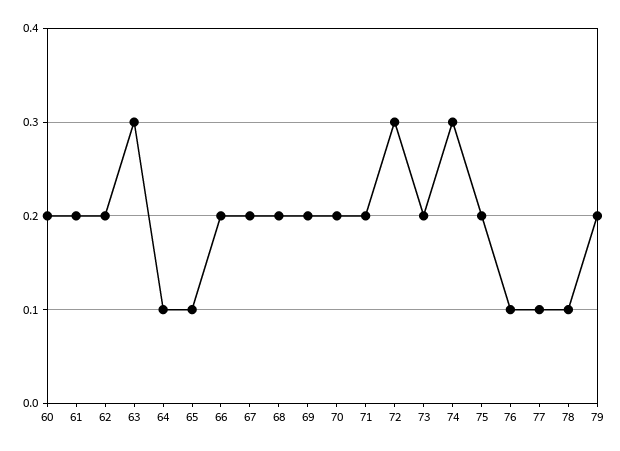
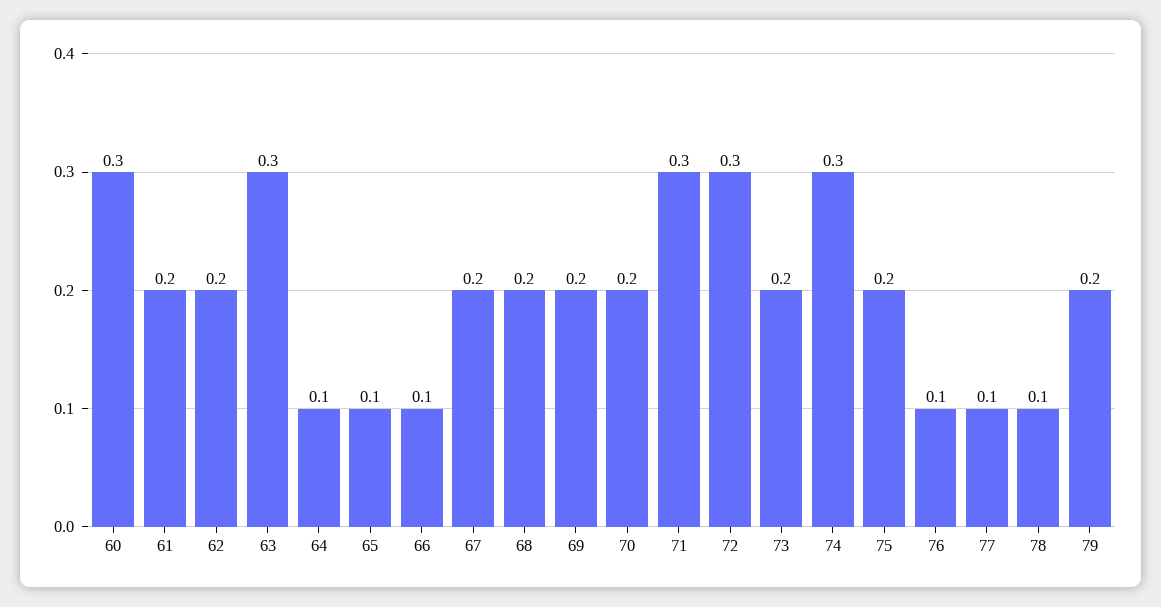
  {
-   "60": 0.2,
+   "60": 0.3,
    "61": 0.2,
    "62": 0.2,
    "63": 0.3,
    "64": 0.1,
    "65": 0.1,
-   "66": 0.2,
+   "66": 0.1,
    "67": 0.2,
    "68": 0.2,
    "69": 0.2,
    "70": 0.2,
-   "71": 0.2,
+   "71": 0.3,
    "72": 0.3,
    "73": 0.2,
    "74": 0.3,
    "75": 0.2,
    "76": 0.1,
    "77": 0.1,
    "78": 0.1,
    "79": 0.2
  }

